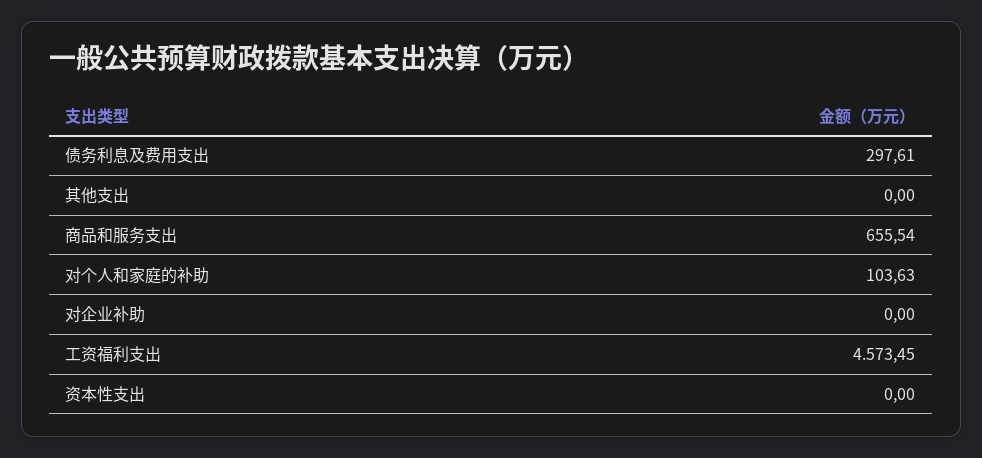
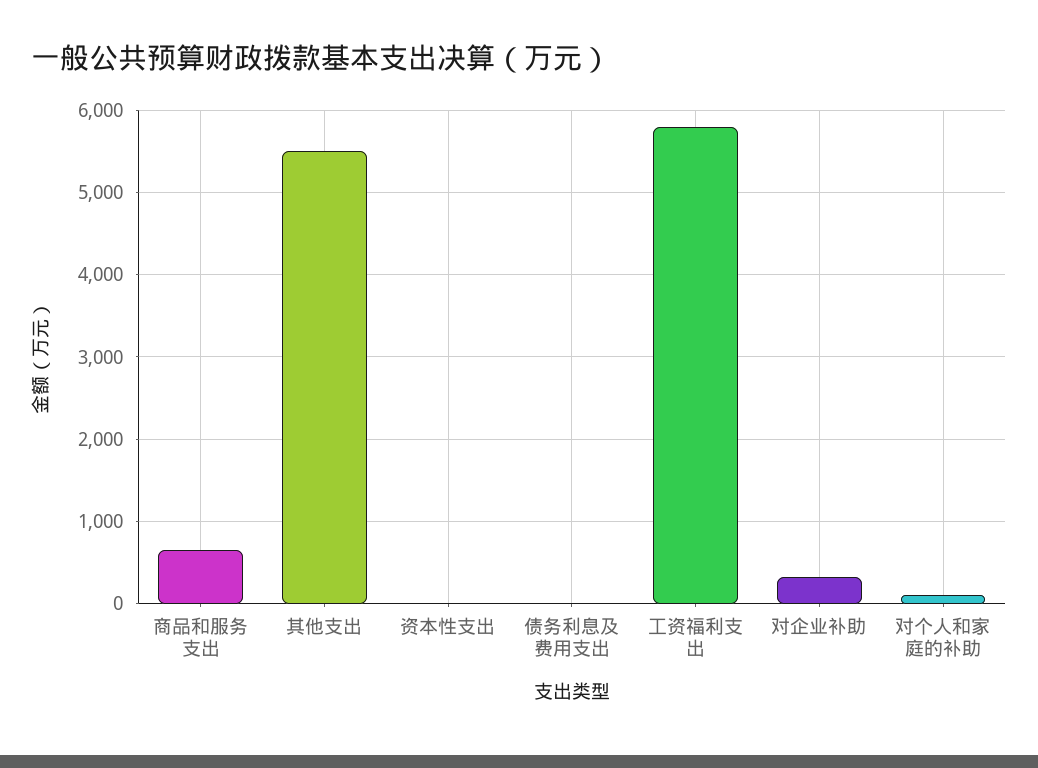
  {
-   "债务利息及费用支出": 297.61,
+   "债务利息及费用支出": 0,
-   "其他支出": 0,
+   "其他支出": 5500,
    "商品和服务支出": 655.54,
    "对个人和家庭的补助": 103.63,
-   "对企业补助": 0,
+   "对企业补助": 300,
-   "工资福利支出": 4573.45,
+   "工资福利支出": 5800,
    "资本性支出": 0
  }

